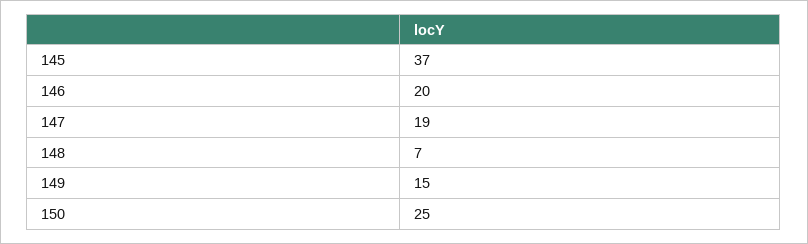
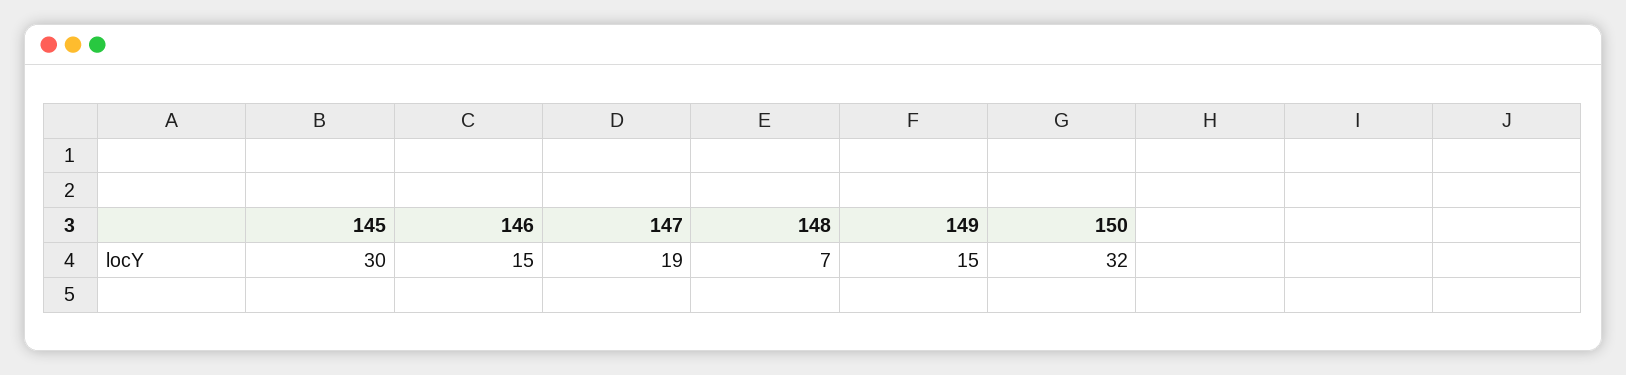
  {
-   "145": 37,
+   "145": 30,
-   "146": 20,
+   "146": 15,
    "147": 19,
    "148": 7,
    "149": 15,
-   "150": 25
+   "150": 32
  }

